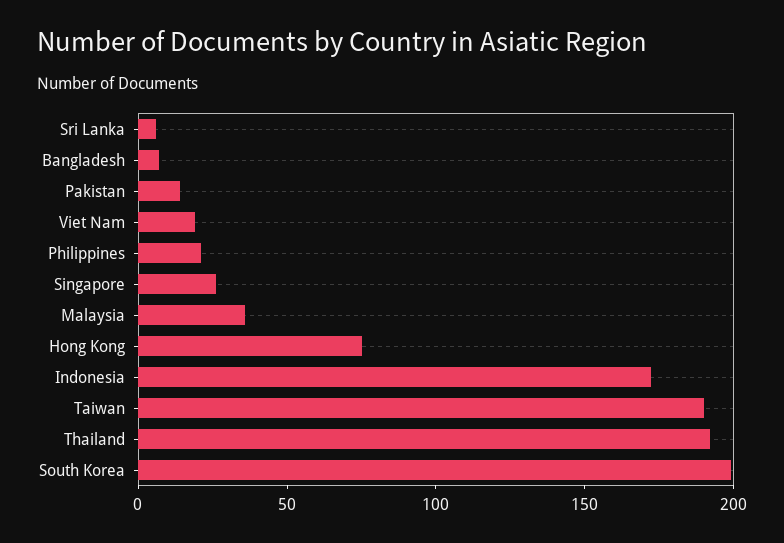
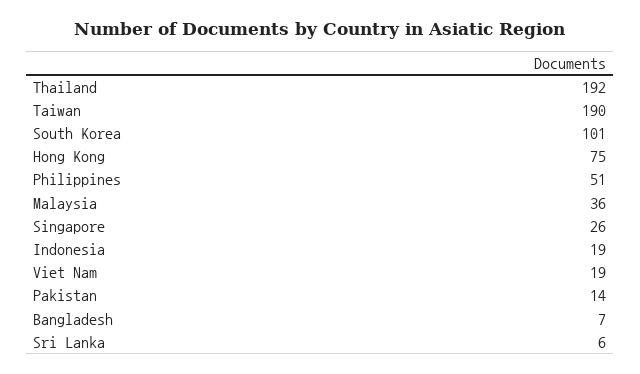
  {
    "Sri Lanka": 6,
    "Bangladesh": 7,
    "Pakistan": 14,
    "Viet Nam": 19,
-   "Philippines": 20,
+   "Philippines": 51,
    "Singapore": 26,
    "Malaysia": 36,
    "Hong Kong": 75,
-   "Indonesia": 170,
+   "Indonesia": 19,
    "Taiwan": 190,
    "Thailand": 192,
-   "South Korea": 200
+   "South Korea": 101
  }

